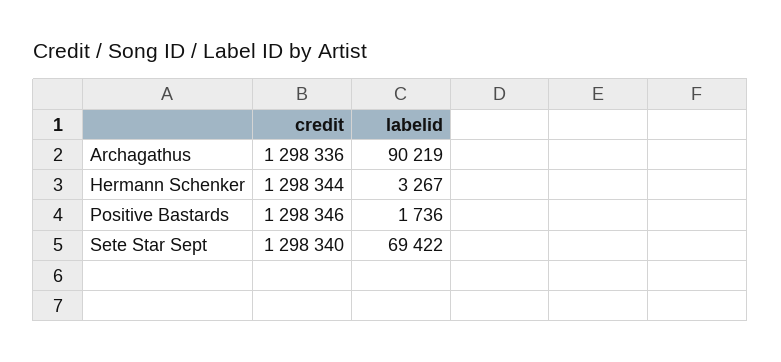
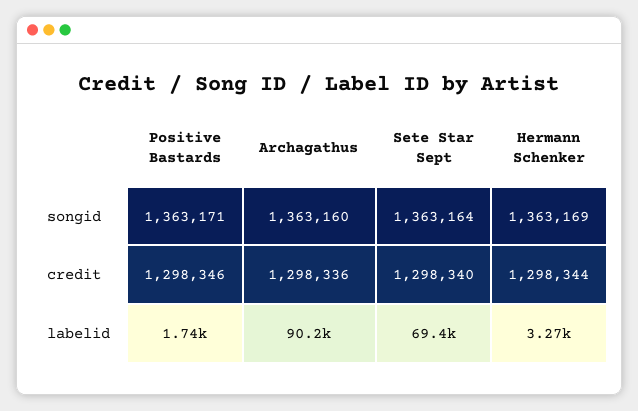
  {
    "credit": {
      "Archagathus": 1298336,
      "Hermann Schenker": 1298344,
      "Positive Bastards": 1298346,
      "Sete Star Sept": 1298340
    },
    "labelid": {
      "Archagathus": 90219,
      "Hermann Schenker": 3267,
      "Positive Bastards": 1736,
      "Sete Star Sept": 69422
-   }
+   },
+   "songid": {
+     "Positive Bastards": 1363171,
+     "Archagathus": 1363160,
+     "Sete Star Sept": 1363164,
+     "Hermann Schenker": 1363169
+   }
  }

